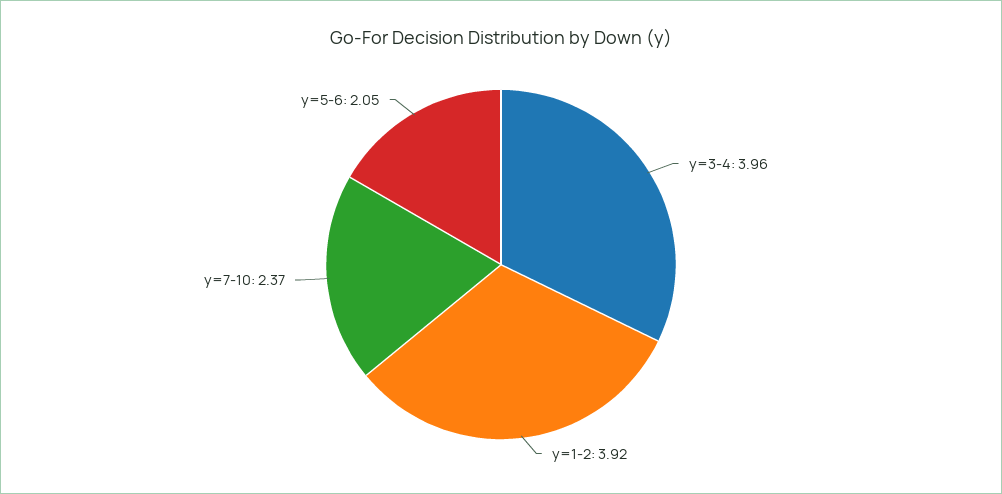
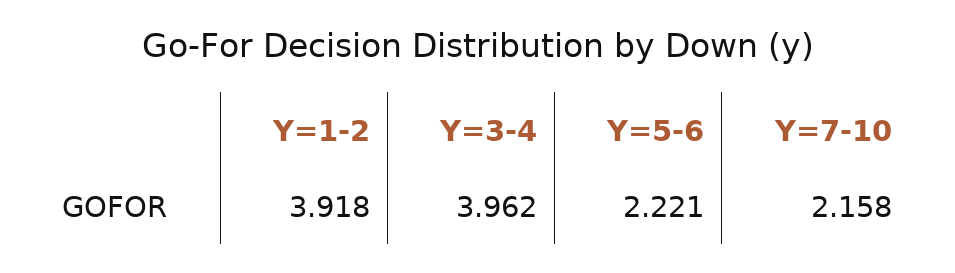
  {
    "y=3-4": 3.962,
    "y=1-2": 3.918,
-   "y=7-10": 2.37,
+   "y=7-10": 2.158,
-   "y=5-6": 2.05
+   "y=5-6": 2.221
  }

